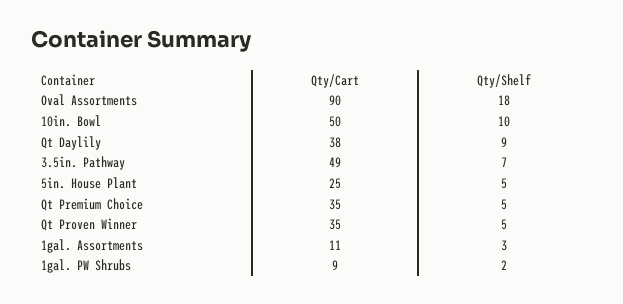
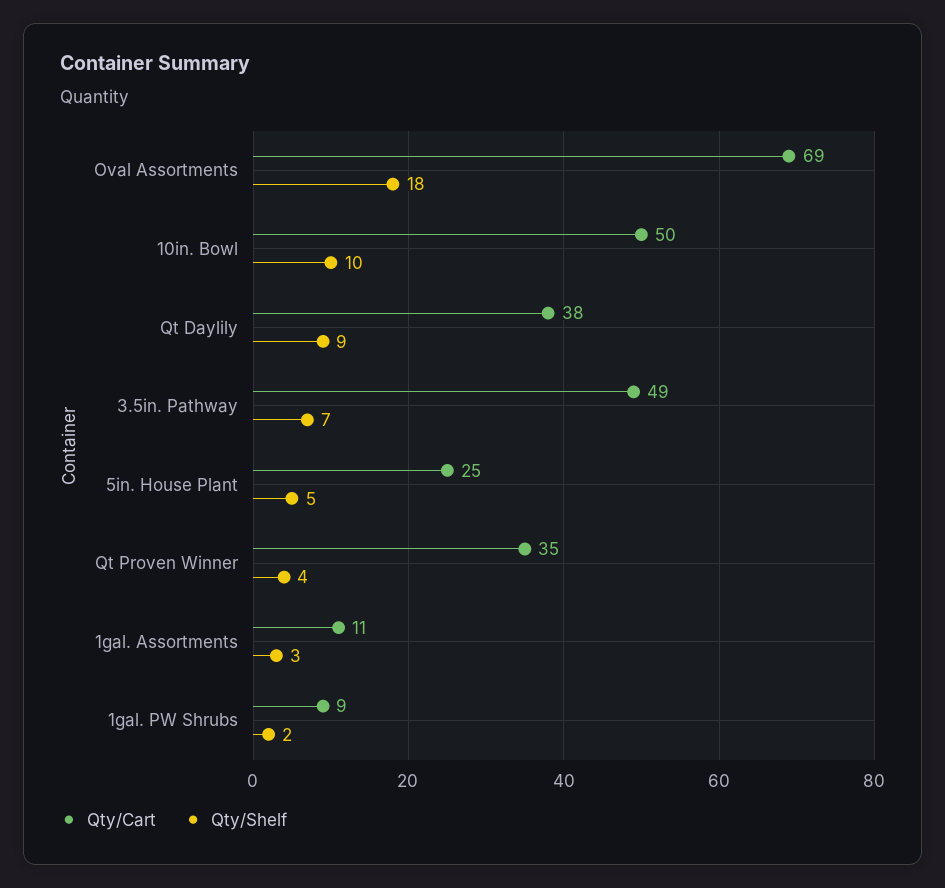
  {
    "Qty/Cart": {
-     "Oval Assortments": 90,
+     "Oval Assortments": 69,
      "10in. Bowl": 50,
      "Qt Daylily": 38,
      "3.5in. Pathway": 49,
      "5in. House Plant": 25,
-     "Qt Premium Choice": 35,
      "Qt Proven Winner": 35,
      "1gal. Assortments": 11,
      "1gal. PW Shrubs": 9
    },
    "Qty/Shelf": {
      "Oval Assortments": 18,
      "10in. Bowl": 10,
      "Qt Daylily": 9,
      "3.5in. Pathway": 7,
      "5in. House Plant": 5,
-     "Qt Premium Choice": 5,
-     "Qt Proven Winner": 5,
+     "Qt Proven Winner": 4,
      "1gal. Assortments": 3,
      "1gal. PW Shrubs": 2
    }
  }

